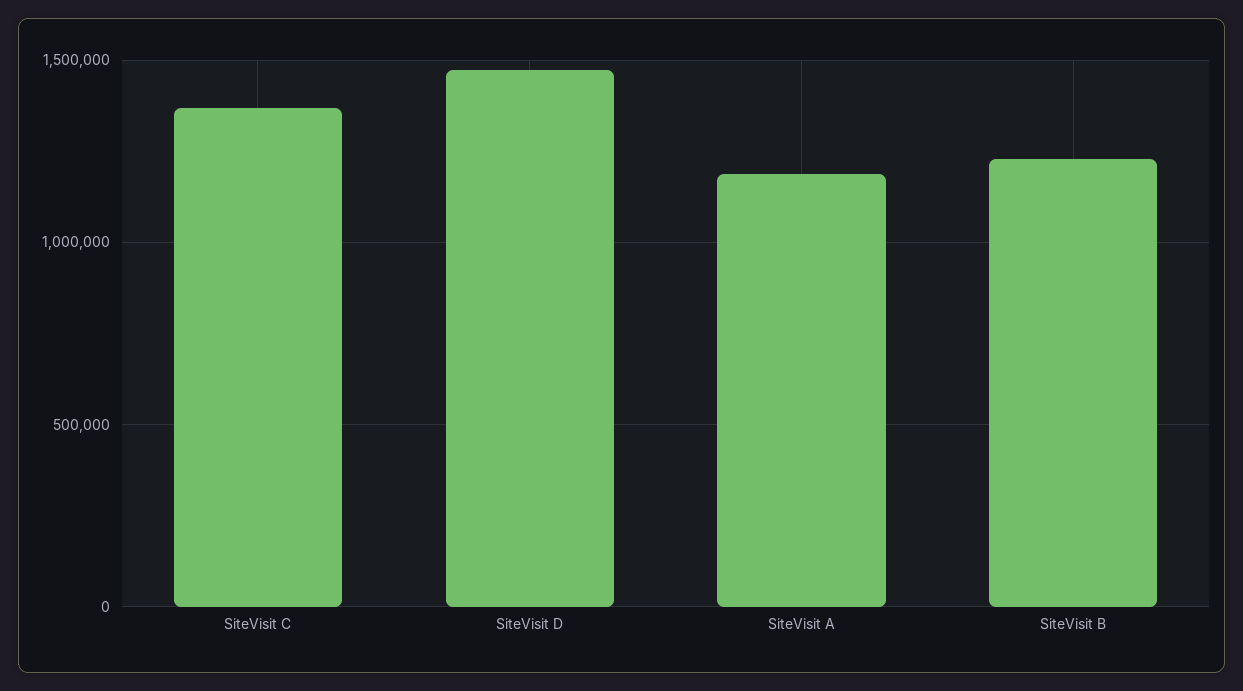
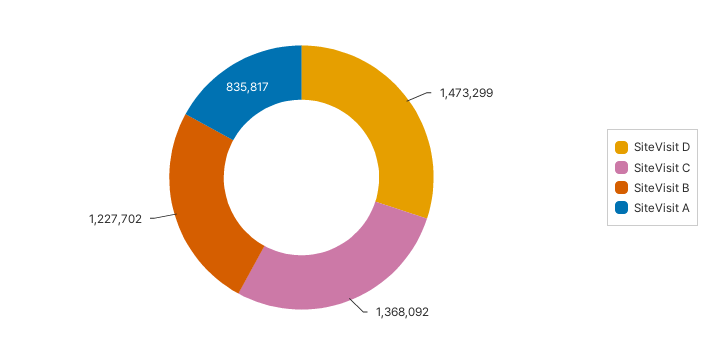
  {
    "SiteVisit C": 1368092,
    "SiteVisit D": 1473299,
-   "SiteVisit A": 1200000,
+   "SiteVisit A": 835817,
    "SiteVisit B": 1227702
  }

